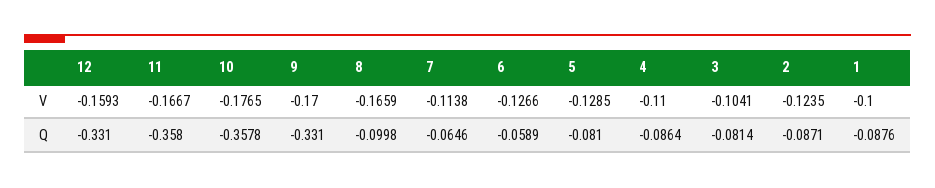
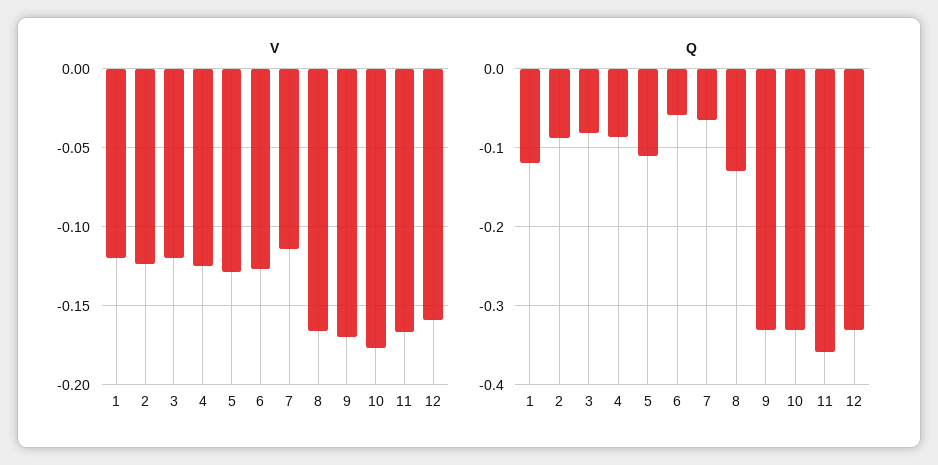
  {
    "V": {
      "12": -0.1593,
      "11": -0.1667,
      "10": -0.1765,
      "9": -0.17,
      "8": -0.1659,
      "7": -0.1138,
      "6": -0.1266,
      "5": -0.1285,
-     "4": -0.11,
+     "4": -0.125,
-     "3": -0.1041,
+     "3": -0.12,
      "2": -0.1235,
-     "1": -0.1
+     "1": -0.12
    },
    "Q": {
      "12": -0.331,
      "11": -0.358,
-     "10": -0.3578,
+     "10": -0.33,
      "9": -0.331,
-     "8": -0.0998,
+     "8": -0.13,
      "7": -0.0646,
      "6": -0.0589,
-     "5": -0.081,
+     "5": -0.11,
      "4": -0.0864,
      "3": -0.0814,
      "2": -0.0871,
-     "1": -0.0876
+     "1": -0.12
    }
  }

